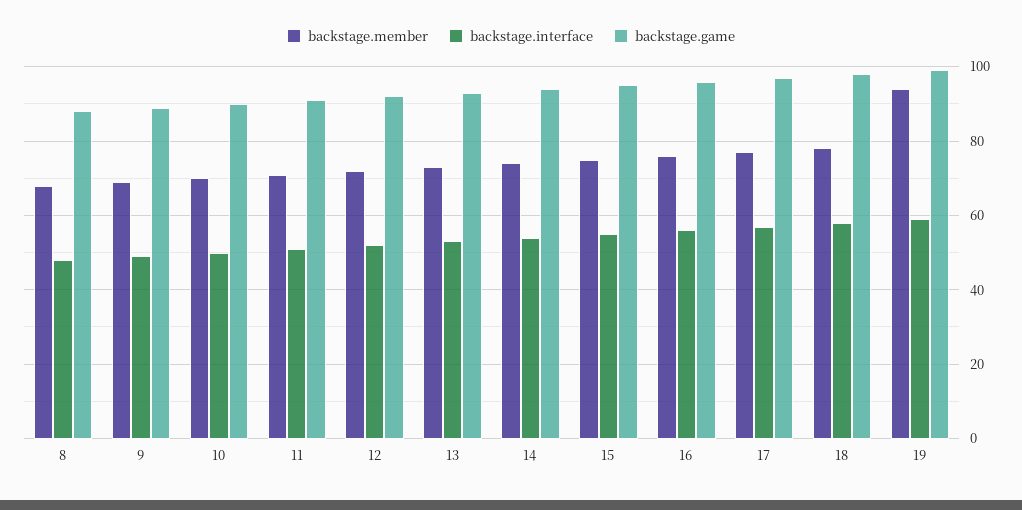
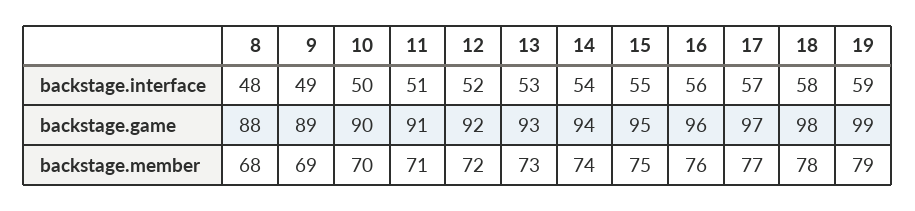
  {
    "backstage.member": {
      "8": 68,
      "9": 69,
      "10": 70,
      "11": 71,
      "12": 72,
      "13": 73,
      "14": 74,
      "15": 75,
      "16": 76,
      "17": 77,
      "18": 78,
-     "19": 95
+     "19": 79
    },
    "backstage.interface": {
      "8": 48,
      "9": 49,
      "10": 50,
      "11": 51,
      "12": 52,
      "13": 53,
      "14": 54,
      "15": 55,
      "16": 56,
      "17": 57,
      "18": 58,
      "19": 59
    },
    "backstage.game": {
      "8": 88,
      "9": 89,
      "10": 90,
      "11": 91,
      "12": 92,
      "13": 93,
      "14": 94,
      "15": 95,
      "16": 96,
      "17": 97,
      "18": 98,
      "19": 99
    }
  }

